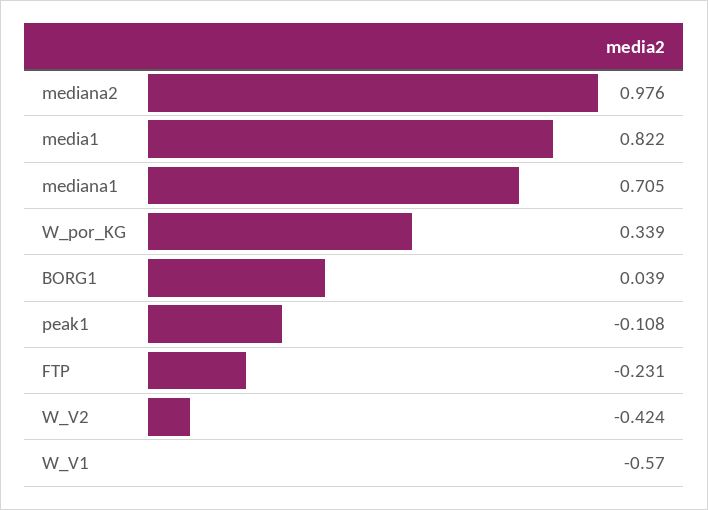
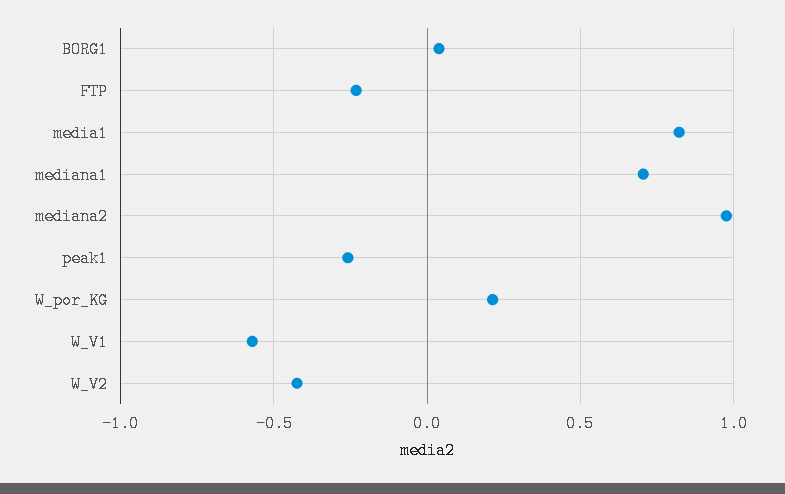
  {
    "mediana2": 0.976,
    "media1": 0.822,
    "mediana1": 0.705,
-   "W_por_KG": 0.339,
+   "W_por_KG": 0.2,
    "BORG1": 0.039,
-   "peak1": -0.108,
+   "peak1": -0.25,
    "FTP": -0.231,
    "W_V2": -0.424,
    "W_V1": -0.57
  }

